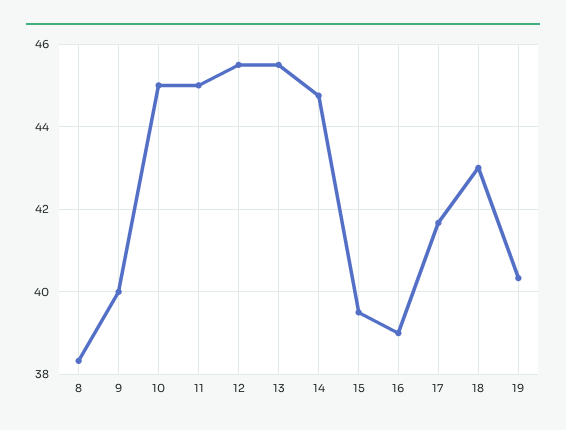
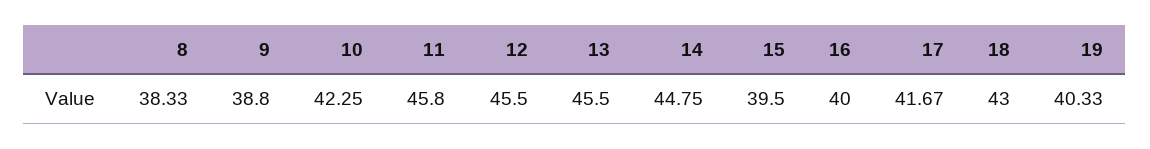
  {
    "8": 38.33,
-   "9": 40,
+   "9": 38.8,
-   "10": 45,
+   "10": 42.25,
-   "11": 45,
+   "11": 45.8,
    "12": 45.5,
    "13": 45.5,
    "14": 44.75,
    "15": 39.5,
-   "16": 39,
+   "16": 40,
    "17": 41.67,
    "18": 43,
    "19": 40.33
  }

